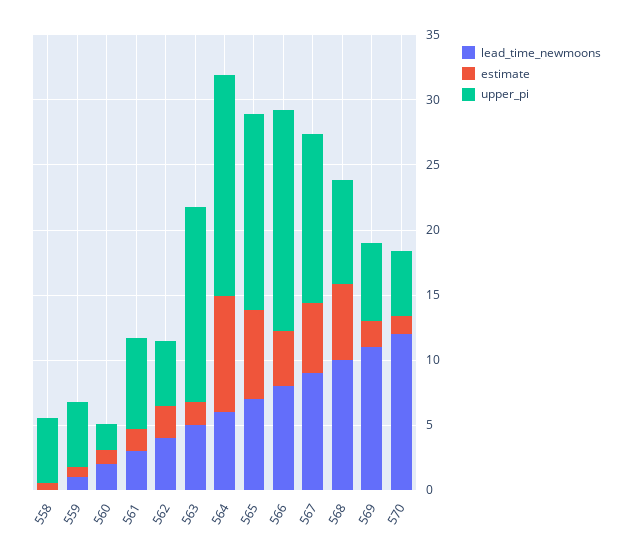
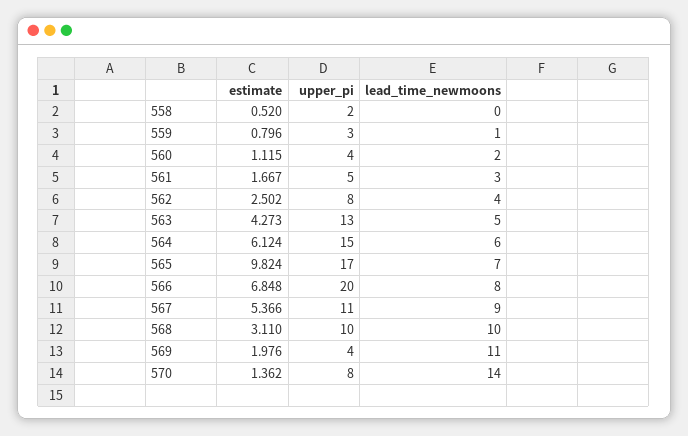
  {
    "lead_time_newmoons": {
      "558": 0,
      "559": 1,
      "560": 2,
      "561": 3,
      "562": 4,
      "563": 5,
      "564": 6,
      "565": 7,
      "566": 8,
      "567": 9,
      "568": 10,
      "569": 11,
-     "570": 12
+     "570": 14
    },
    "estimate": {
      "558": 0.52,
      "559": 0.796,
      "560": 1.115,
      "561": 1.667,
      "562": 2.502,
-     "563": 2,
+     "563": 4.273,
-     "564": 9,
+     "564": 6.124,
-     "565": 7,
+     "565": 9.824,
-     "566": 4,
+     "566": 6.848,
      "567": 5.366,
-     "568": 6,
+     "568": 3.11,
      "569": 1.976,
      "570": 1.362
    },
    "upper_pi": {
-     "558": 5,
+     "558": 2,
-     "559": 5,
+     "559": 3,
-     "560": 2,
+     "560": 4,
-     "561": 7,
+     "561": 5,
-     "562": 5,
+     "562": 8,
-     "563": 15,
+     "563": 13,
-     "564": 17,
+     "564": 15,
-     "565": 15,
+     "565": 17,
-     "566": 17,
+     "566": 20,
-     "567": 13,
+     "567": 11,
-     "568": 8,
+     "568": 10,
-     "569": 6,
+     "569": 4,
-     "570": 5
+     "570": 8
    }
  }

